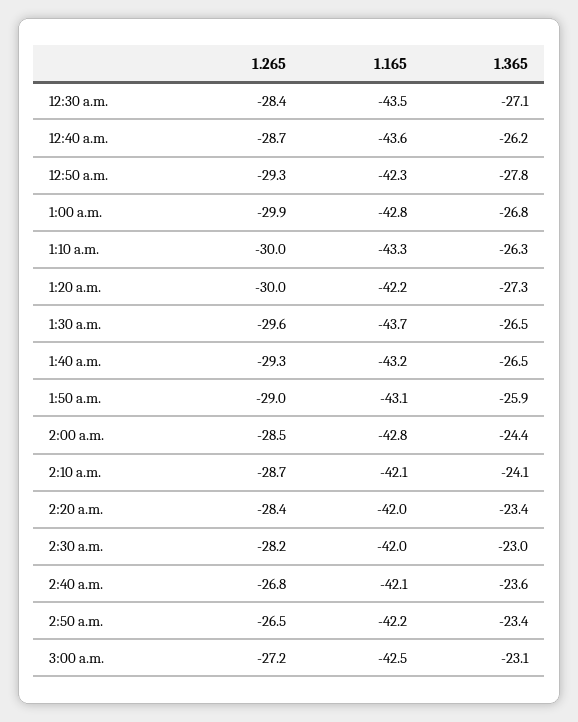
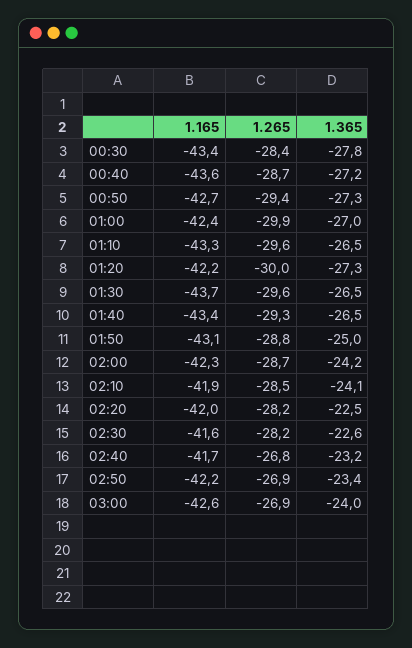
  {
    "1.265": {
      "12:30 a.m.": -28.4,
      "12:40 a.m.": -28.7,
-     "12:50 a.m.": -29.3,
+     "12:50 a.m.": -29.4,
      "1:00 a.m.": -29.9,
-     "1:10 a.m.": -30,
+     "1:10 a.m.": -29.6,
      "1:20 a.m.": -30,
      "1:30 a.m.": -29.6,
      "1:40 a.m.": -29.3,
-     "1:50 a.m.": -29,
+     "1:50 a.m.": -28.8,
-     "2:00 a.m.": -28.5,
+     "2:00 a.m.": -28.7,
-     "2:10 a.m.": -28.7,
+     "2:10 a.m.": -28.5,
-     "2:20 a.m.": -28.4,
+     "2:20 a.m.": -28.2,
      "2:30 a.m.": -28.2,
      "2:40 a.m.": -26.8,
-     "2:50 a.m.": -26.5,
+     "2:50 a.m.": -26.9,
-     "3:00 a.m.": -27.2
+     "3:00 a.m.": -26.9
    },
    "1.165": {
-     "12:30 a.m.": -43.5,
+     "12:30 a.m.": -43.4,
      "12:40 a.m.": -43.6,
-     "12:50 a.m.": -42.3,
+     "12:50 a.m.": -42.7,
-     "1:00 a.m.": -42.8,
+     "1:00 a.m.": -42.4,
      "1:10 a.m.": -43.3,
      "1:20 a.m.": -42.2,
      "1:30 a.m.": -43.7,
-     "1:40 a.m.": -43.2,
+     "1:40 a.m.": -43.4,
      "1:50 a.m.": -43.1,
-     "2:00 a.m.": -42.8,
+     "2:00 a.m.": -42.3,
-     "2:10 a.m.": -42.1,
+     "2:10 a.m.": -41.9,
      "2:20 a.m.": -42,
-     "2:30 a.m.": -42,
+     "2:30 a.m.": -41.6,
-     "2:40 a.m.": -42.1,
+     "2:40 a.m.": -41.7,
      "2:50 a.m.": -42.2,
-     "3:00 a.m.": -42.5
+     "3:00 a.m.": -42.6
    },
    "1.365": {
-     "12:30 a.m.": -27.1,
+     "12:30 a.m.": -27.8,
-     "12:40 a.m.": -26.2,
+     "12:40 a.m.": -27.2,
-     "12:50 a.m.": -27.8,
+     "12:50 a.m.": -27.3,
-     "1:00 a.m.": -26.8,
+     "1:00 a.m.": -27,
-     "1:10 a.m.": -26.3,
+     "1:10 a.m.": -26.5,
      "1:20 a.m.": -27.3,
      "1:30 a.m.": -26.5,
      "1:40 a.m.": -26.5,
-     "1:50 a.m.": -25.9,
+     "1:50 a.m.": -25,
-     "2:00 a.m.": -24.4,
+     "2:00 a.m.": -24.2,
      "2:10 a.m.": -24.1,
-     "2:20 a.m.": -23.4,
+     "2:20 a.m.": -22.5,
-     "2:30 a.m.": -23,
+     "2:30 a.m.": -22.6,
-     "2:40 a.m.": -23.6,
+     "2:40 a.m.": -23.2,
      "2:50 a.m.": -23.4,
-     "3:00 a.m.": -23.1
+     "3:00 a.m.": -24
    }
  }

